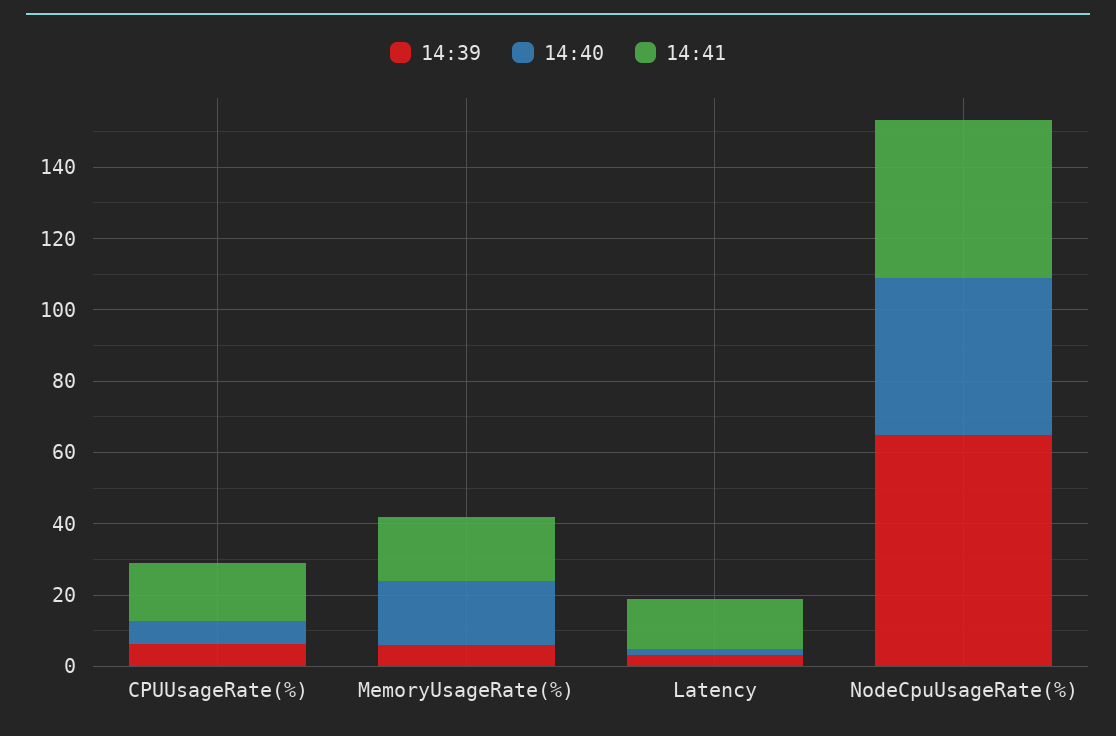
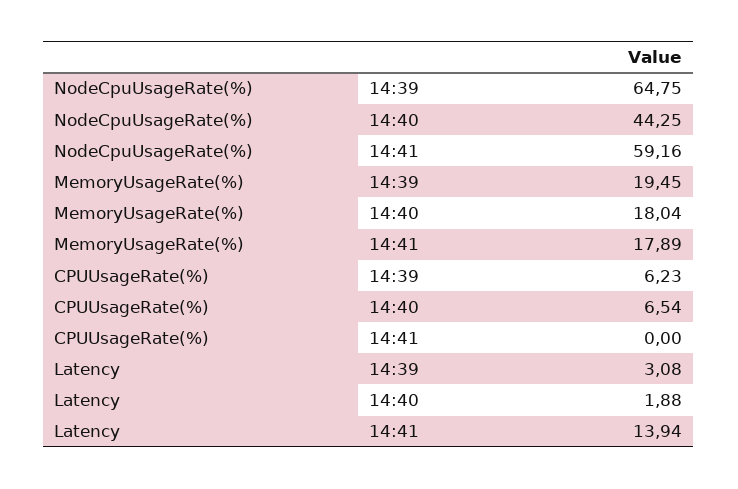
  {
    "14:39": {
      "CPUUsageRate(%)": 6.23,
-     "MemoryUsageRate(%)": 5,
+     "MemoryUsageRate(%)": 19.45,
      "Latency": 3.08,
      "NodeCpuUsageRate(%)": 64.75
    },
    "14:40": {
      "CPUUsageRate(%)": 6.54,
      "MemoryUsageRate(%)": 18.04,
      "Latency": 1.88,
      "NodeCpuUsageRate(%)": 44.25
    },
    "14:41": {
-     "CPUUsageRate(%)": 15,
+     "CPUUsageRate(%)": 0,
      "MemoryUsageRate(%)": 17.89,
      "Latency": 13.94,
-     "NodeCpuUsageRate(%)": 45
+     "NodeCpuUsageRate(%)": 59.16
    }
  }

